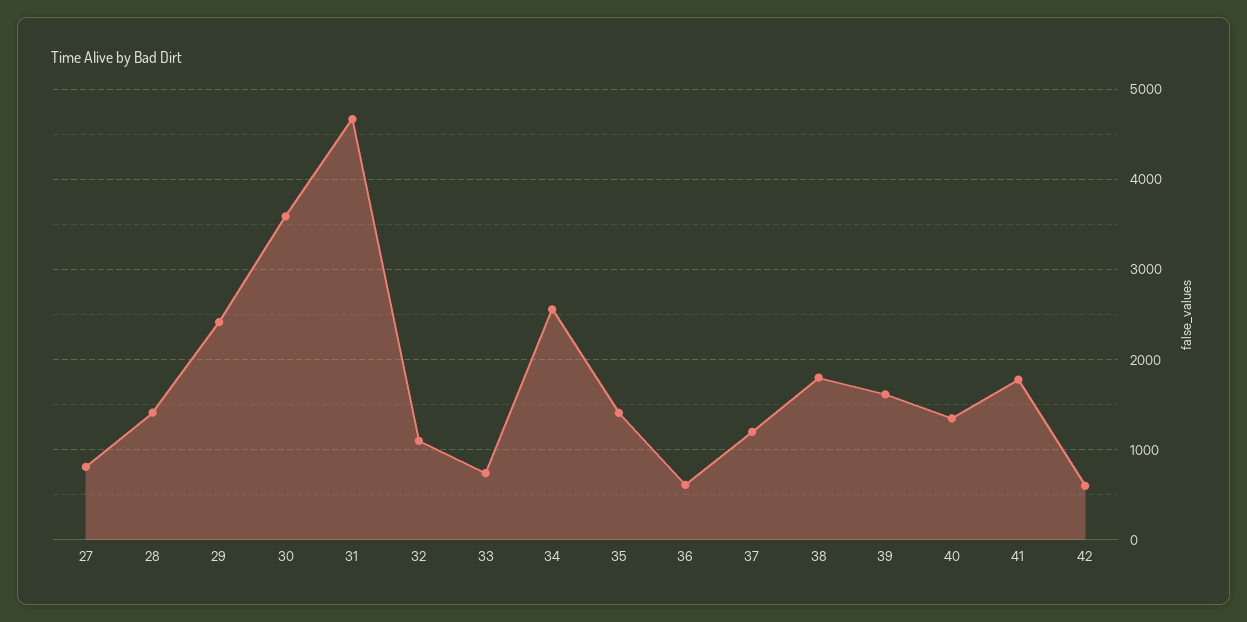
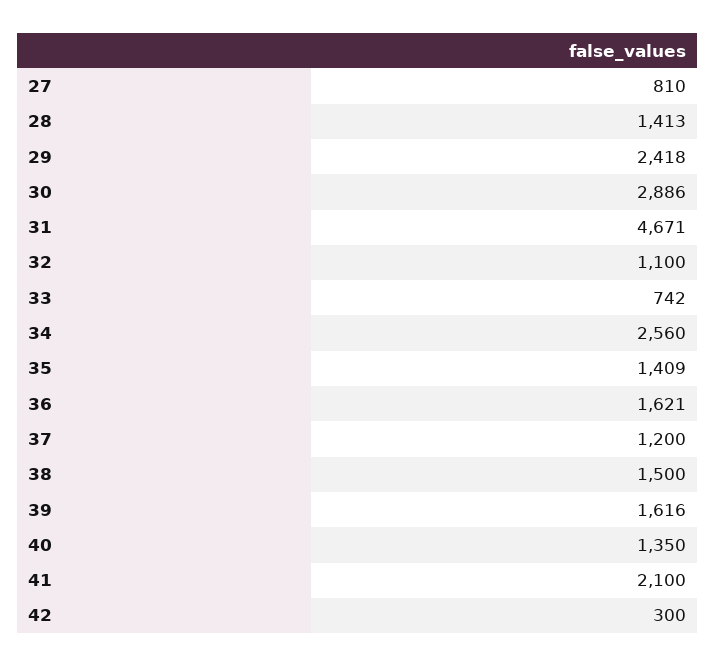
  {
    "27": 810,
    "28": 1413,
    "29": 2418,
-   "30": 3600,
+   "30": 2886,
    "31": 4671,
    "32": 1100,
    "33": 742,
    "34": 2560,
    "35": 1409,
-   "36": 600,
+   "36": 1621,
    "37": 1200,
-   "38": 1800,
+   "38": 1500,
    "39": 1616,
    "40": 1350,
-   "41": 1800,
+   "41": 2100,
-   "42": 600
+   "42": 300
  }

